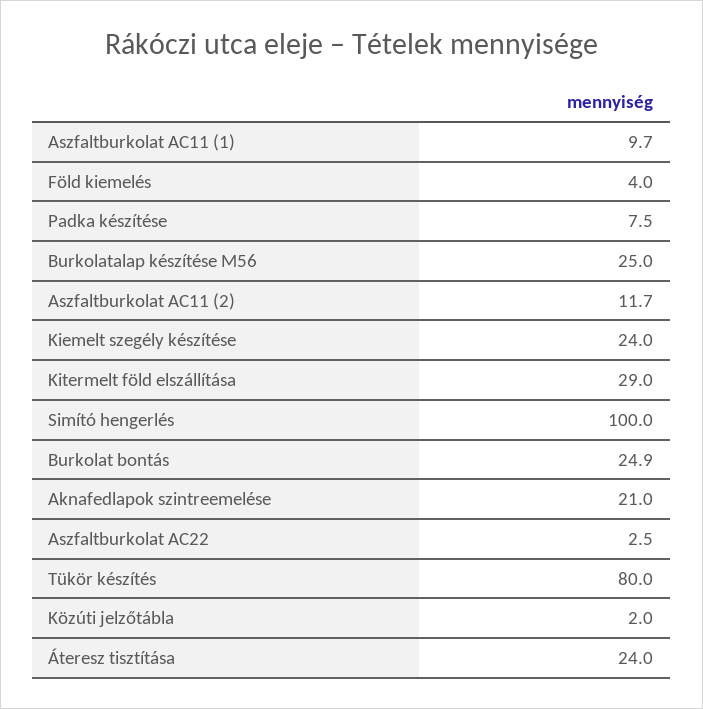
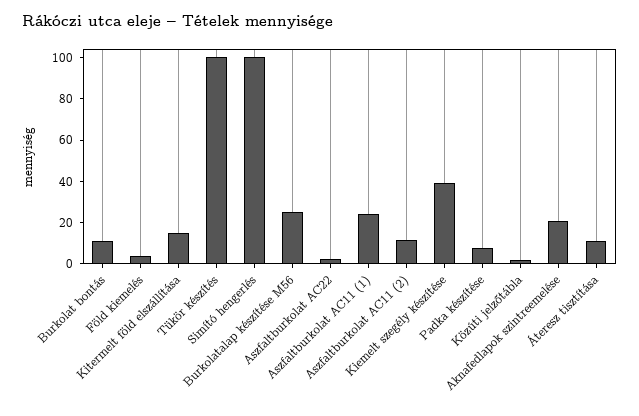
  {
-   "Aszfaltburkolat AC11 (1)": 9.7,
+   "Aszfaltburkolat AC11 (1)": 25,
    "Föld kiemelés": 4,
    "Padka készítése": 7.5,
    "Burkolatalap készítése M56": 25,
    "Aszfaltburkolat AC11 (2)": 11.7,
-   "Kiemelt szegély készítése": 24,
+   "Kiemelt szegély készítése": 40,
-   "Kitermelt föld elszállítása": 29,
+   "Kitermelt föld elszállítása": 15,
    "Simító hengerlés": 100,
-   "Burkolat bontás": 24.9,
+   "Burkolat bontás": 10,
    "Aknafedlapok szintreemelése": 21,
    "Aszfaltburkolat AC22": 2.5,
-   "Tükör készítés": 80,
+   "Tükör készítés": 100,
    "Közúti jelzőtábla": 2,
-   "Áteresz tisztítása": 24
+   "Áteresz tisztítása": 10
  }

